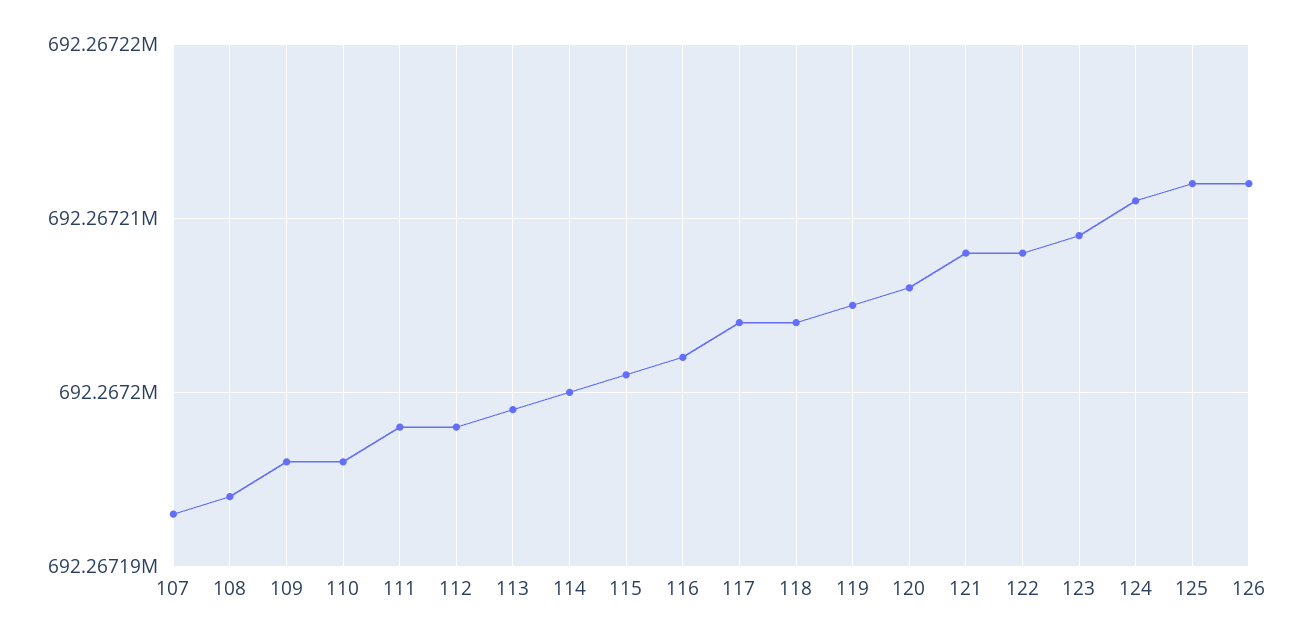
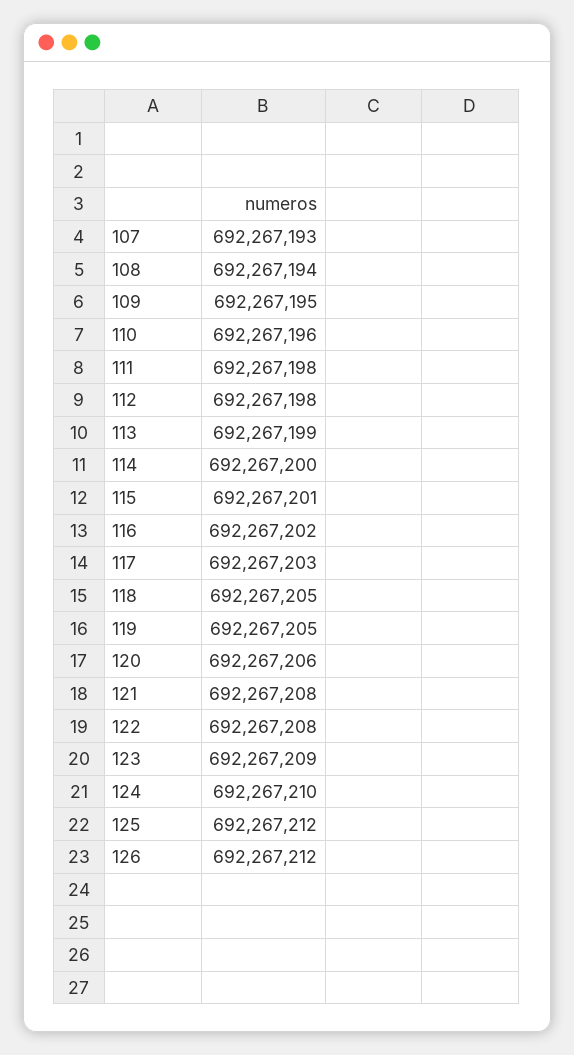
  {
    "107": 692267193,
    "108": 692267194,
-   "109": 692267196,
+   "109": 692267195,
    "110": 692267196,
    "111": 692267198,
    "112": 692267198,
    "113": 692267199,
    "114": 692267200,
    "115": 692267201,
    "116": 692267202,
-   "117": 692267204,
+   "117": 692267203,
-   "118": 692267204,
+   "118": 692267205,
    "119": 692267205,
    "120": 692267206,
    "121": 692267208,
    "122": 692267208,
    "123": 692267209,
-   "124": 692267211,
+   "124": 692267210,
    "125": 692267212,
    "126": 692267212
  }

